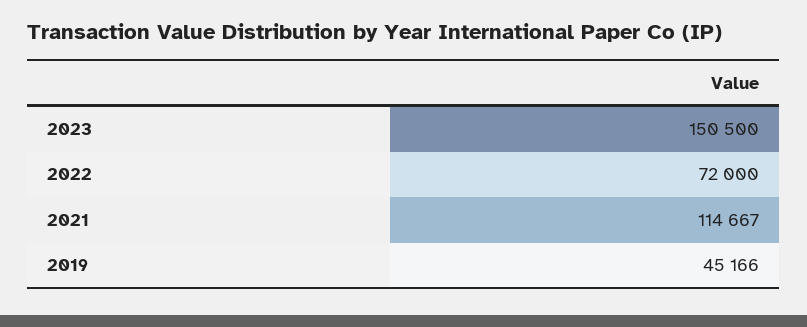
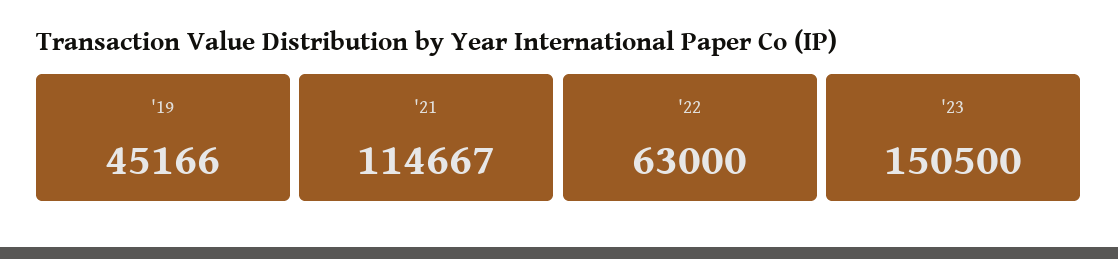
  {
    "2023": 150500,
-   "2022": 72000,
+   "2022": 63000,
    "2021": 114667,
    "2019": 45166
  }

